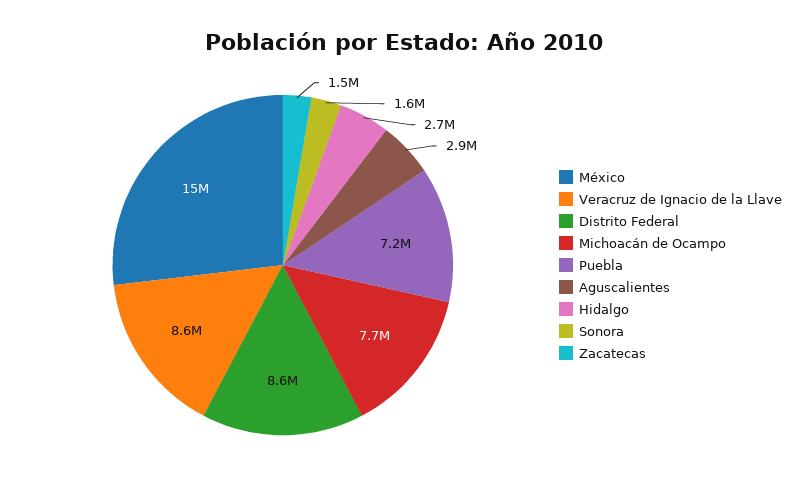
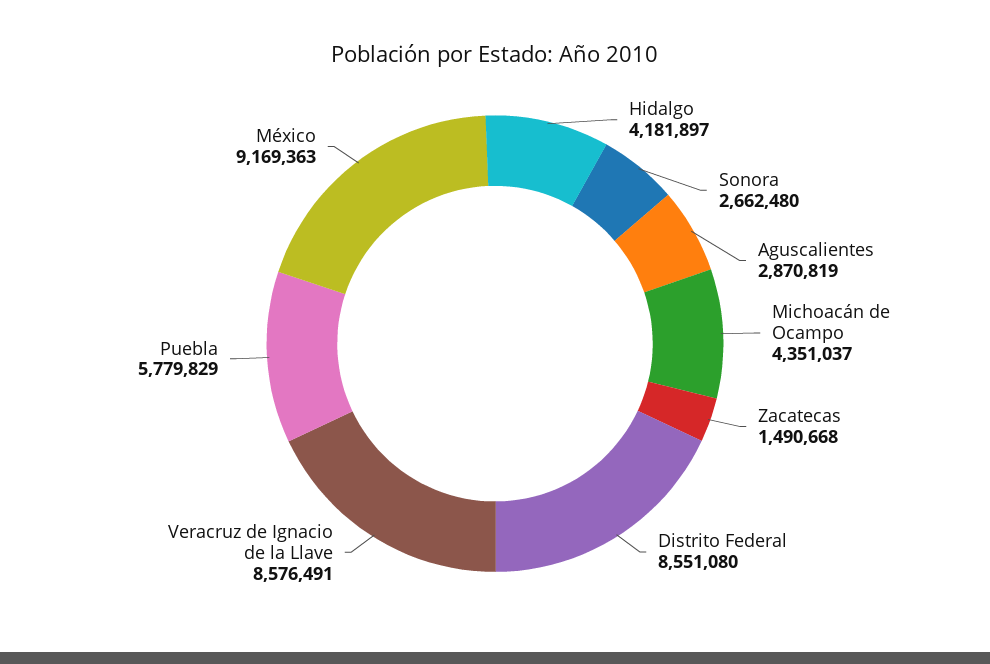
  {
-   "México": 15000000,
+   "México": 9169363,
    "Veracruz de Ignacio de la Llave": 8576491,
    "Distrito Federal": 8551080,
-   "Michoacán de Ocampo": 7700000,
+   "Michoacán de Ocampo": 4351037,
-   "Puebla": 7200000,
+   "Puebla": 5779829,
    "Aguscalientes": 2870819,
-   "Hidalgo": 2700000,
+   "Hidalgo": 4181897,
-   "Sonora": 1600000,
+   "Sonora": 2662480,
    "Zacatecas": 1490668
  }

